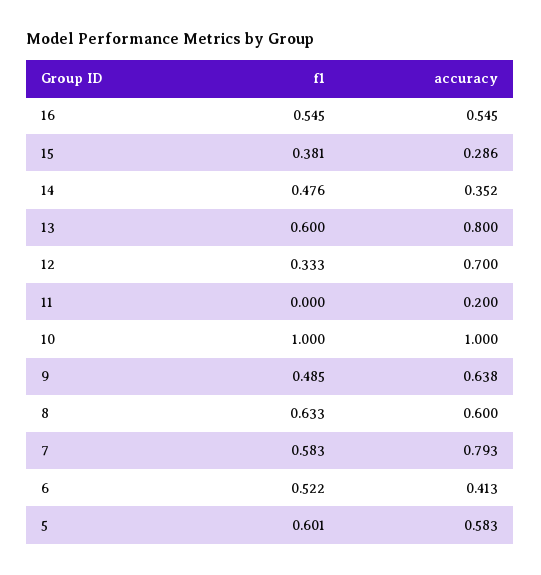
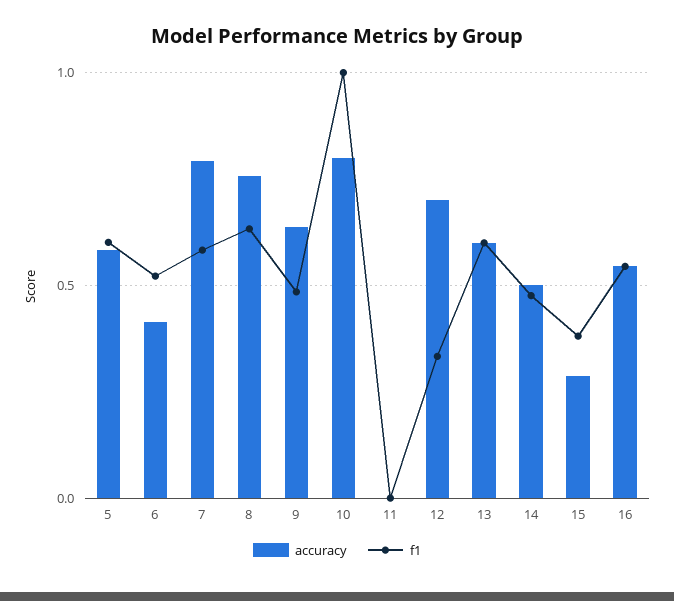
  {
    "f1": {
      "16": 0.545,
      "15": 0.381,
      "14": 0.476,
      "13": 0.6,
      "12": 0.333,
      "11": 0,
      "10": 1,
      "9": 0.485,
      "8": 0.633,
      "7": 0.583,
      "6": 0.522,
      "5": 0.601
    },
    "accuracy": {
      "16": 0.545,
      "15": 0.286,
-     "14": 0.352,
+     "14": 0.5,
-     "13": 0.8,
+     "13": 0.6,
      "12": 0.7,
-     "11": 0.2,
+     "11": 0,
-     "10": 1,
+     "10": 0.8,
      "9": 0.638,
-     "8": 0.6,
+     "8": 0.75,
      "7": 0.793,
      "6": 0.413,
      "5": 0.583
    }
  }

